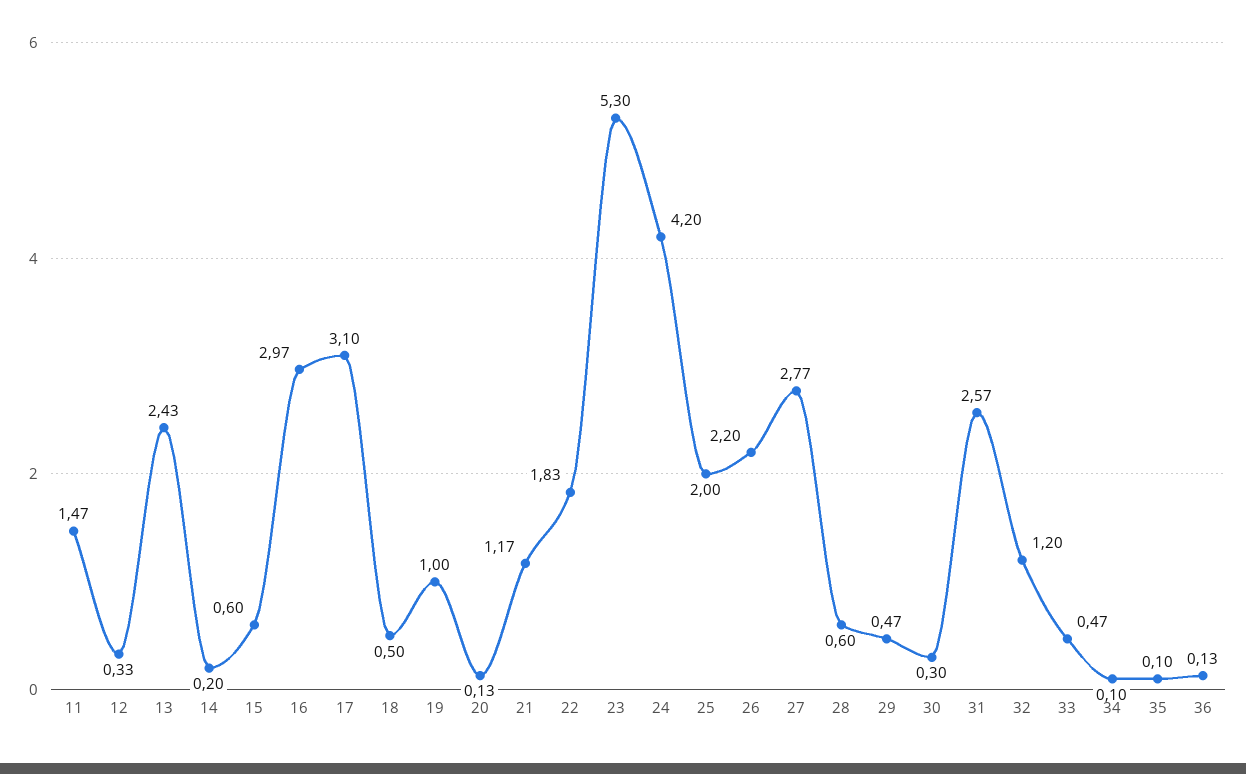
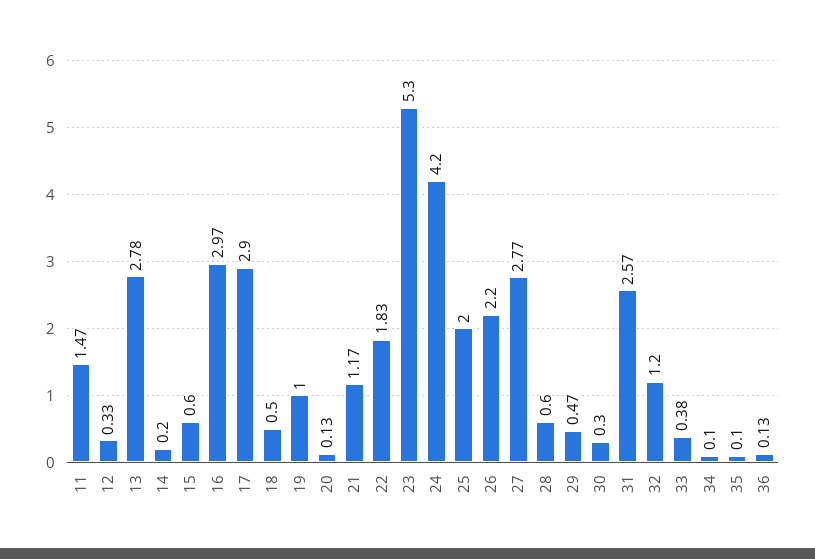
  {
    "11": 1.47,
    "12": 0.33,
-   "13": 2.43,
+   "13": 2.78,
    "14": 0.2,
    "15": 0.6,
    "16": 2.97,
-   "17": 3.1,
+   "17": 2.9,
    "18": 0.5,
    "19": 1,
    "20": 0.13,
    "21": 1.17,
    "22": 1.83,
    "23": 5.3,
    "24": 4.2,
    "25": 2,
    "26": 2.2,
    "27": 2.77,
    "28": 0.6,
    "29": 0.47,
    "30": 0.3,
    "31": 2.57,
    "32": 1.2,
-   "33": 0.47,
+   "33": 0.38,
    "34": 0.1,
    "35": 0.1,
    "36": 0.13
  }

